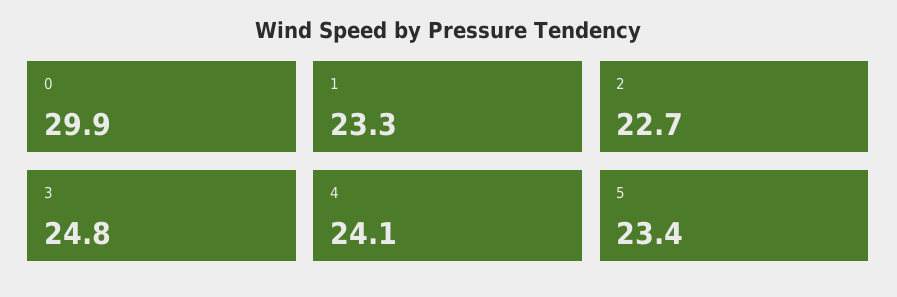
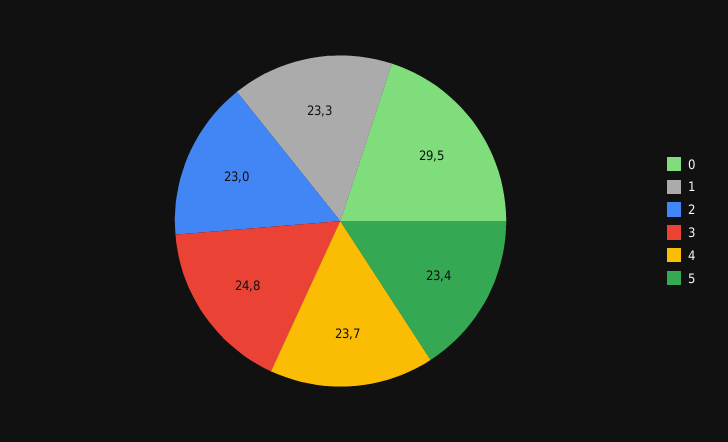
  {
-   "0": 29.9,
+   "0": 29.5,
    "1": 23.3,
-   "2": 22.7,
+   "2": 23,
    "3": 24.8,
-   "4": 24.1,
+   "4": 23.7,
    "5": 23.4
  }

